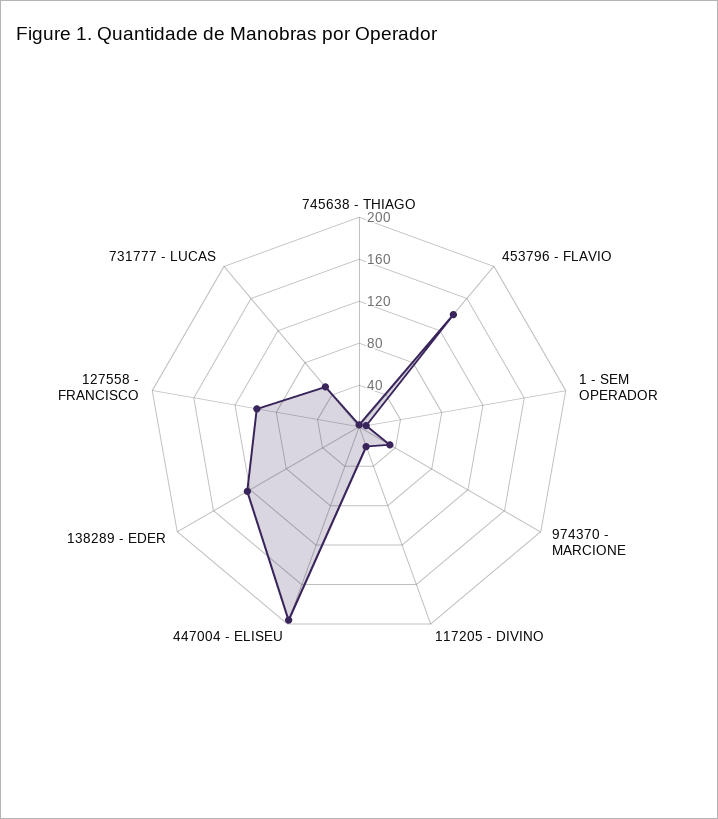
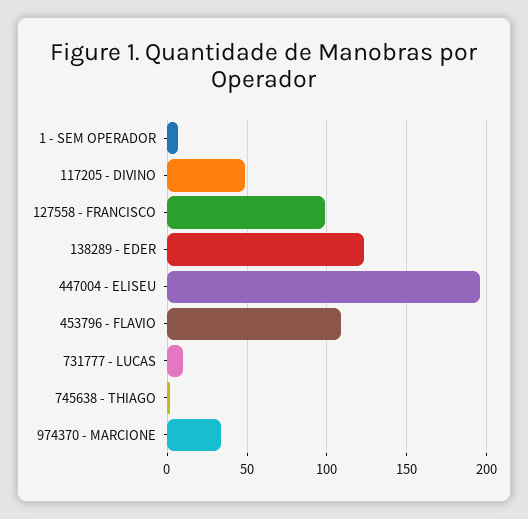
  {
    "745638 - THIAGO": 0,
-   "453796 - FLAVIO": 140,
+   "453796 - FLAVIO": 110,
    "1 - SEM OPERADOR": 5,
    "974370 - MARCIONE": 35,
-   "117205 - DIVINO": 20,
+   "117205 - DIVINO": 50,
    "447004 - ELISEU": 195,
    "138289 - EDER": 125,
    "127558 - FRANCISCO": 100,
-   "731777 - LUCAS": 50
+   "731777 - LUCAS": 10
  }

